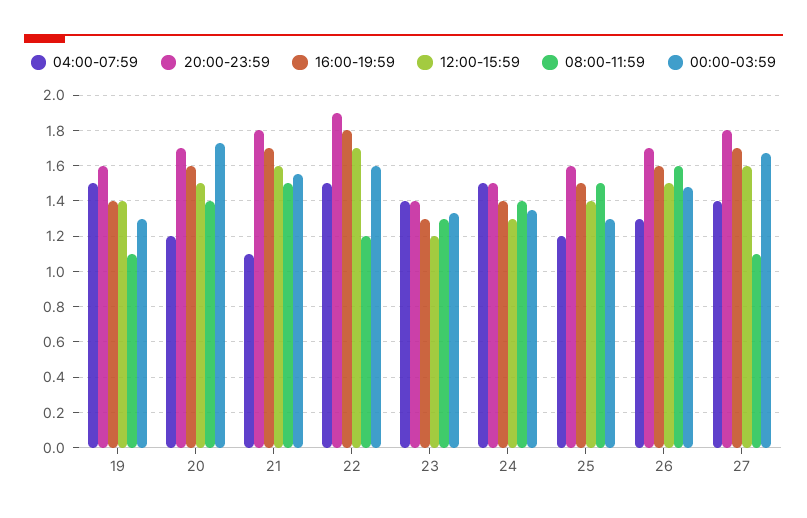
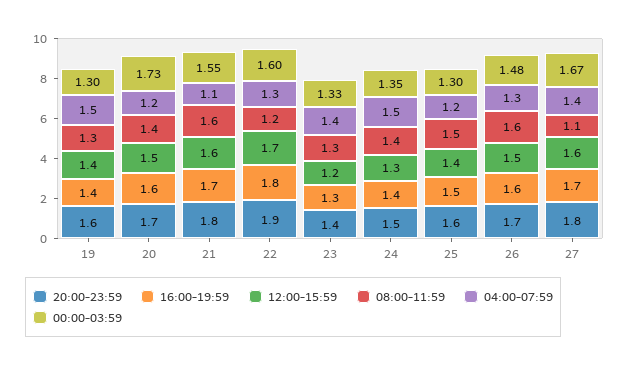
  {
    "04:00-07:59": {
      "19": 1.5,
      "20": 1.2,
      "21": 1.1,
-     "22": 1.5,
+     "22": 1.3,
      "23": 1.4,
      "24": 1.5,
      "25": 1.2,
      "26": 1.3,
      "27": 1.4
    },
    "20:00-23:59": {
      "19": 1.6,
      "20": 1.7,
      "21": 1.8,
      "22": 1.9,
      "23": 1.4,
      "24": 1.5,
      "25": 1.6,
      "26": 1.7,
      "27": 1.8
    },
    "16:00-19:59": {
      "19": 1.4,
      "20": 1.6,
      "21": 1.7,
      "22": 1.8,
      "23": 1.3,
      "24": 1.4,
      "25": 1.5,
      "26": 1.6,
      "27": 1.7
    },
    "12:00-15:59": {
      "19": 1.4,
      "20": 1.5,
      "21": 1.6,
      "22": 1.7,
      "23": 1.2,
      "24": 1.3,
      "25": 1.4,
      "26": 1.5,
      "27": 1.6
    },
    "08:00-11:59": {
-     "19": 1.1,
+     "19": 1.3,
      "20": 1.4,
-     "21": 1.5,
+     "21": 1.6,
      "22": 1.2,
      "23": 1.3,
      "24": 1.4,
      "25": 1.5,
      "26": 1.6,
      "27": 1.1
    },
    "00:00-03:59": {
      "19": 1.3,
      "20": 1.73,
      "21": 1.55,
      "22": 1.6,
      "23": 1.33,
      "24": 1.35,
      "25": 1.3,
      "26": 1.48,
      "27": 1.67
    }
  }

